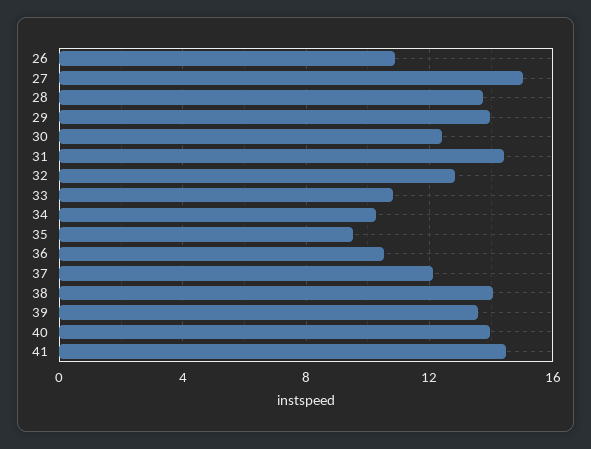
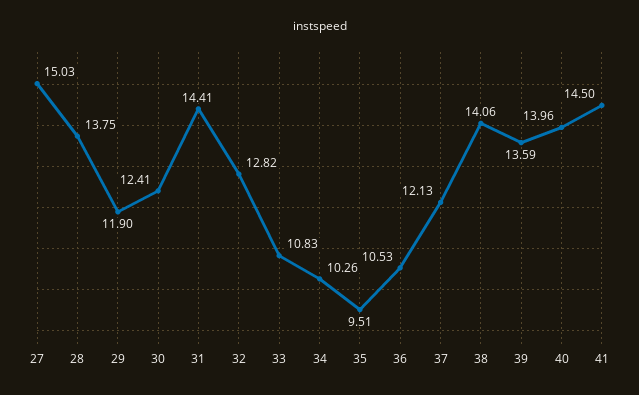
  {
-   "26": 11,
    "27": 15.03,
    "28": 13.75,
-   "29": 14,
+   "29": 11.9,
    "30": 12.41,
    "31": 14.41,
    "32": 12.82,
    "33": 10.83,
    "34": 10.26,
    "35": 9.51,
    "36": 10.53,
    "37": 12.13,
    "38": 14.06,
    "39": 13.59,
    "40": 13.96,
    "41": 14.5
  }

